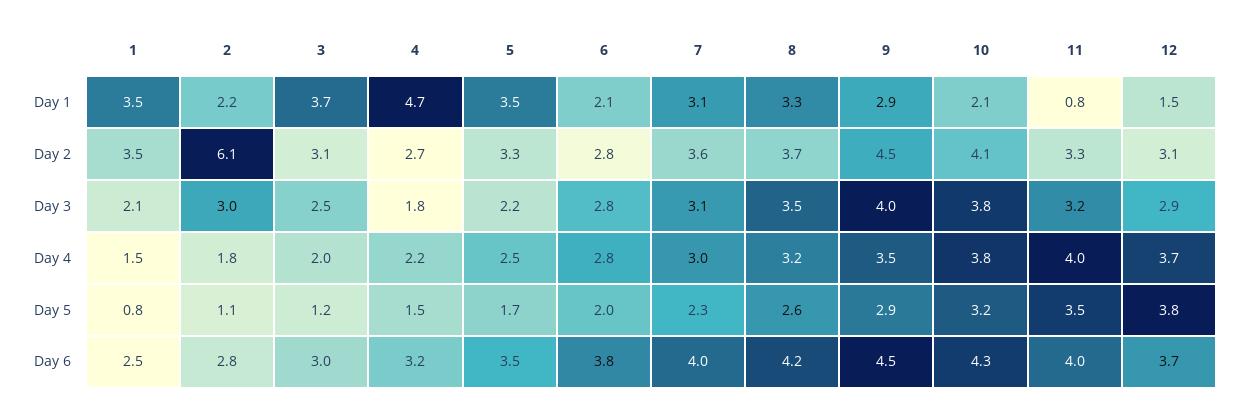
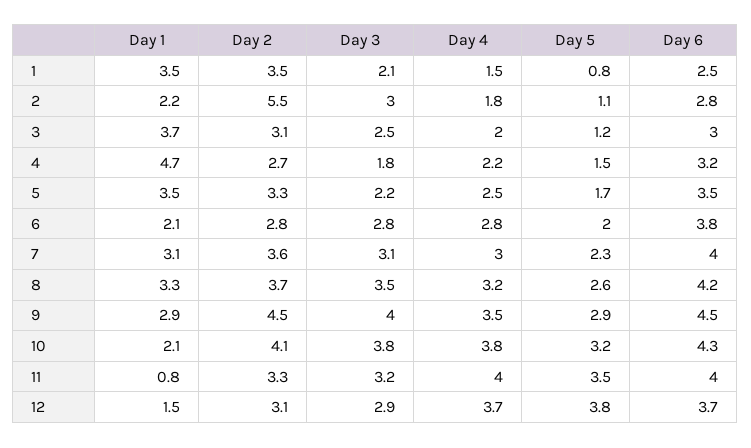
  {
    "1": {
      "Day 1": 3.5,
      "Day 2": 3.5,
      "Day 3": 2.1,
      "Day 4": 1.5,
      "Day 5": 0.8,
      "Day 6": 2.5
    },
    "2": {
      "Day 1": 2.2,
-     "Day 2": 6.1,
+     "Day 2": 5.5,
      "Day 3": 3,
      "Day 4": 1.8,
      "Day 5": 1.1,
      "Day 6": 2.8
    },
    "3": {
      "Day 1": 3.7,
      "Day 2": 3.1,
      "Day 3": 2.5,
      "Day 4": 2,
      "Day 5": 1.2,
      "Day 6": 3
    },
    "4": {
      "Day 1": 4.7,
      "Day 2": 2.7,
      "Day 3": 1.8,
      "Day 4": 2.2,
      "Day 5": 1.5,
      "Day 6": 3.2
    },
    "5": {
      "Day 1": 3.5,
      "Day 2": 3.3,
      "Day 3": 2.2,
      "Day 4": 2.5,
      "Day 5": 1.7,
      "Day 6": 3.5
    },
    "6": {
      "Day 1": 2.1,
      "Day 2": 2.8,
      "Day 3": 2.8,
      "Day 4": 2.8,
      "Day 5": 2,
      "Day 6": 3.8
    },
    "7": {
      "Day 1": 3.1,
      "Day 2": 3.6,
      "Day 3": 3.1,
      "Day 4": 3,
      "Day 5": 2.3,
      "Day 6": 4
    },
    "8": {
      "Day 1": 3.3,
      "Day 2": 3.7,
      "Day 3": 3.5,
      "Day 4": 3.2,
      "Day 5": 2.6,
      "Day 6": 4.2
    },
    "9": {
      "Day 1": 2.9,
      "Day 2": 4.5,
      "Day 3": 4,
      "Day 4": 3.5,
      "Day 5": 2.9,
      "Day 6": 4.5
    },
    "10": {
      "Day 1": 2.1,
      "Day 2": 4.1,
      "Day 3": 3.8,
      "Day 4": 3.8,
      "Day 5": 3.2,
      "Day 6": 4.3
    },
    "11": {
      "Day 1": 0.8,
      "Day 2": 3.3,
      "Day 3": 3.2,
      "Day 4": 4,
      "Day 5": 3.5,
      "Day 6": 4
    },
    "12": {
      "Day 1": 1.5,
      "Day 2": 3.1,
      "Day 3": 2.9,
      "Day 4": 3.7,
      "Day 5": 3.8,
      "Day 6": 3.7
    }
  }

